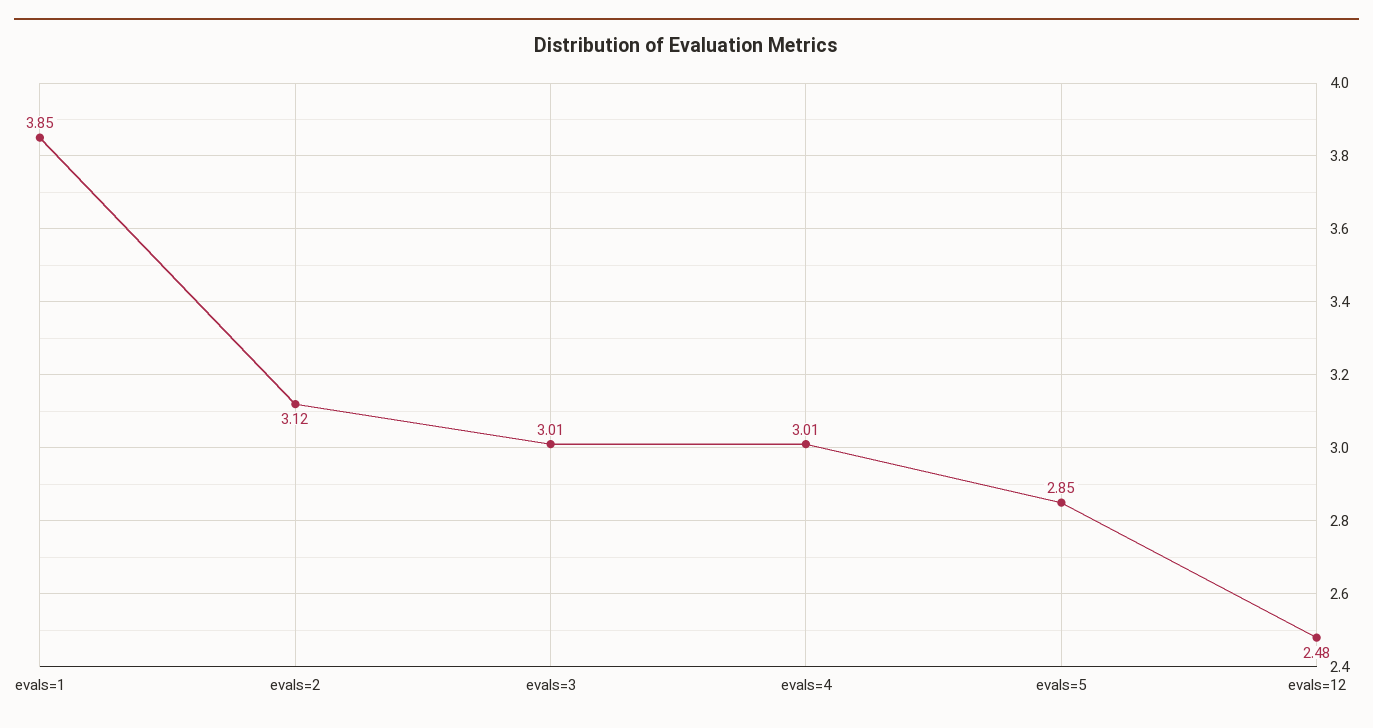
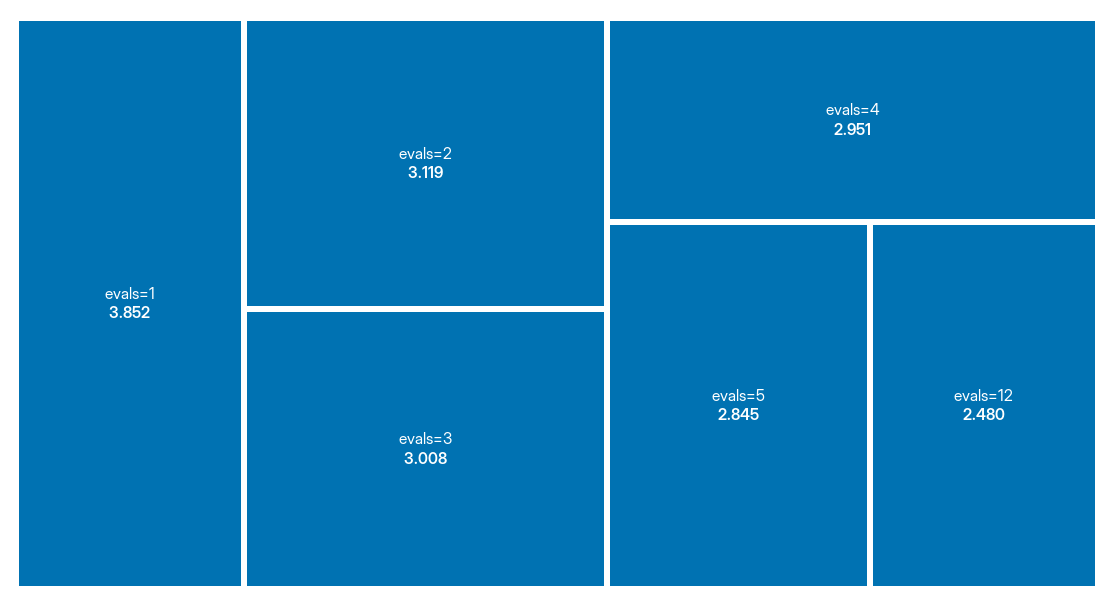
  {
    "evals=1": 3.852,
    "evals=2": 3.119,
    "evals=3": 3.008,
-   "evals=4": 3.01,
+   "evals=4": 2.951,
    "evals=5": 2.845,
    "evals=12": 2.48
  }

